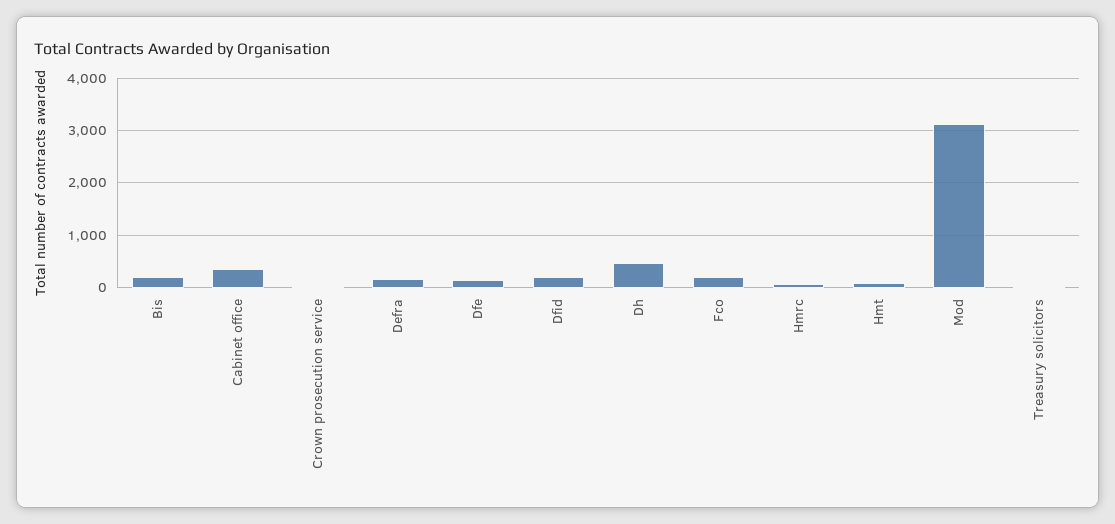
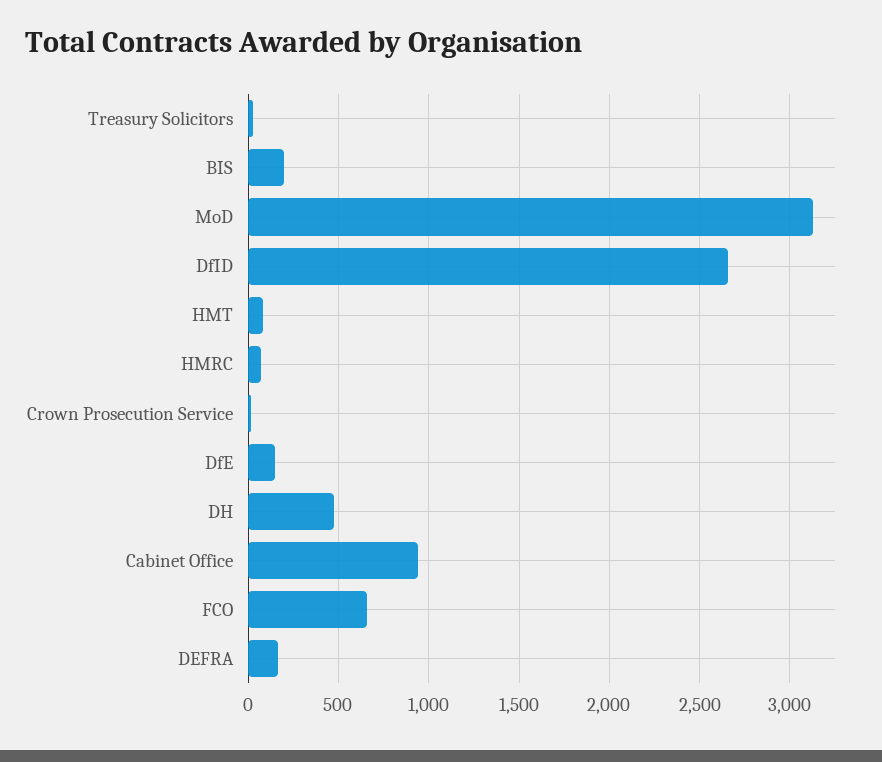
  {
    "Bis": 200,
-   "Cabinet office": 400,
+   "Cabinet office": 950,
    "Crown prosecution service": 0,
    "Defra": 150,
    "Dfe": 150,
-   "Dfid": 200,
+   "Dfid": 2650,
    "Dh": 500,
-   "Fco": 200,
+   "Fco": 650,
    "Hmrc": 50,
    "Hmt": 100,
    "Mod": 3150,
    "Treasury solicitors": 50
  }

